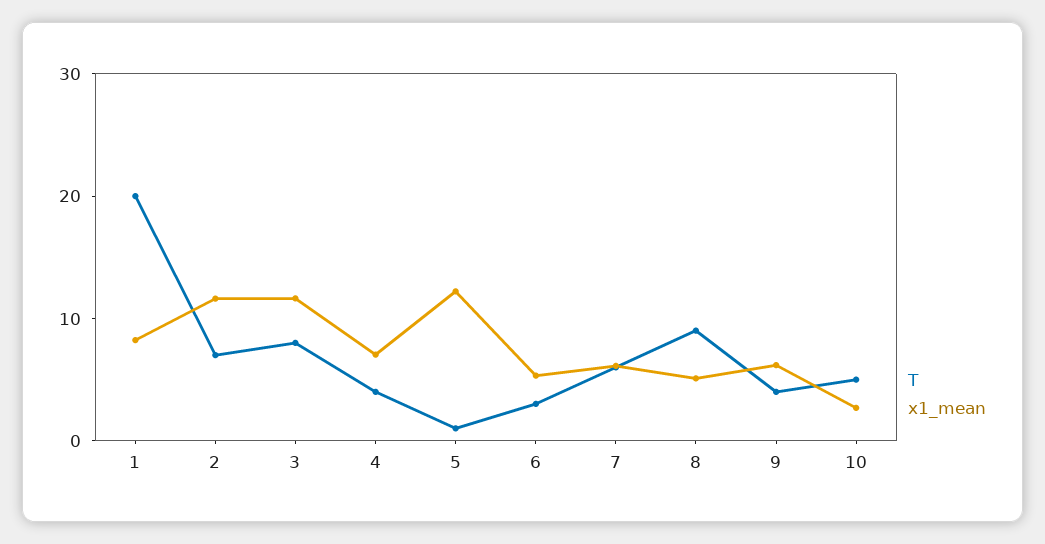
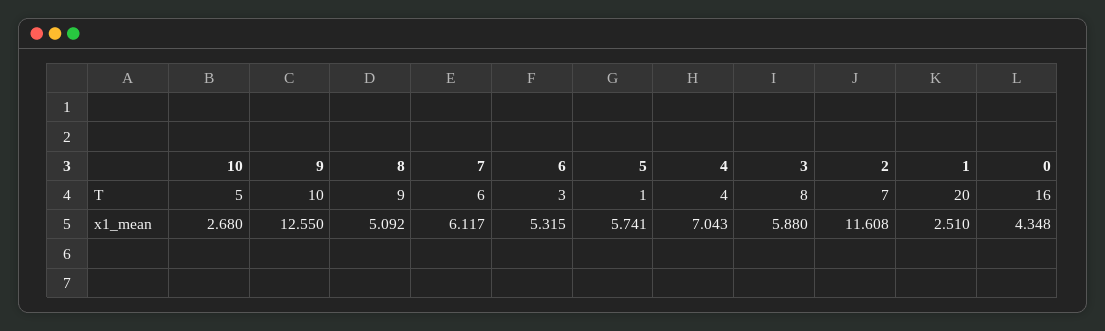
  {
    "T": {
      "1": 20,
      "2": 7,
      "3": 8,
      "4": 4,
      "5": 1,
      "6": 3,
      "7": 6,
      "8": 9,
-     "9": 4,
+     "9": 10,
-     "10": 5
+     "10": 5,
+     "0": 16
    },
    "x1_mean": {
-     "1": 8,
+     "1": 2.51,
      "2": 11.608,
-     "3": 12,
+     "3": 5.88,
      "4": 7.043,
-     "5": 12,
+     "5": 5.741,
      "6": 5.315,
      "7": 6.117,
      "8": 5.092,
-     "9": 6,
+     "9": 12.55,
-     "10": 2.68
+     "10": 2.68,
+     "0": 4.348
    }
  }

